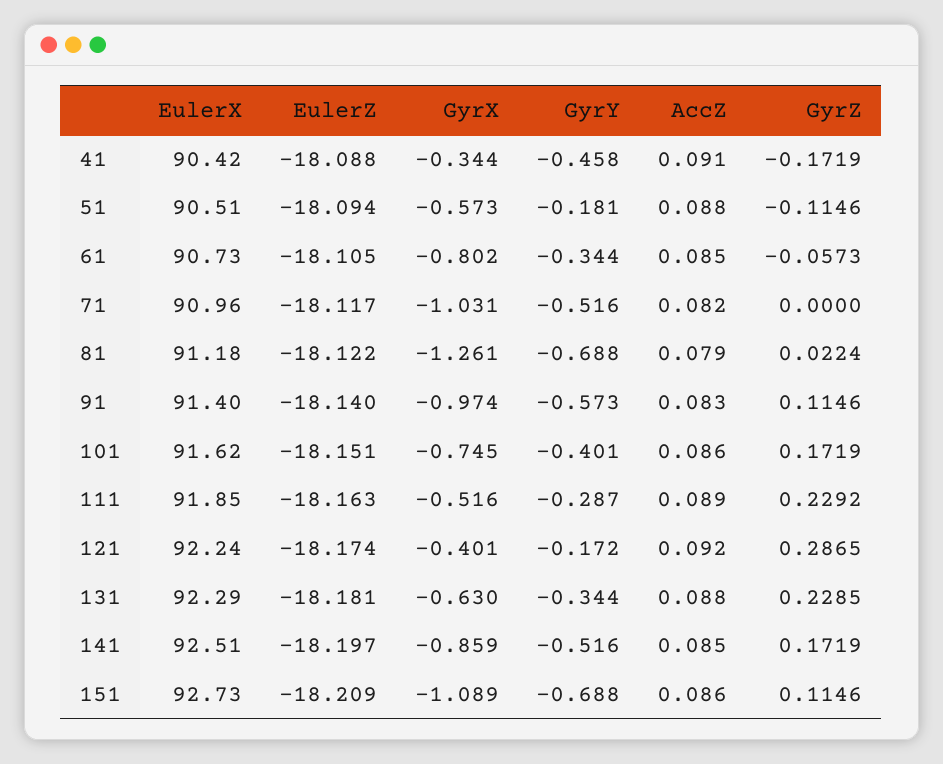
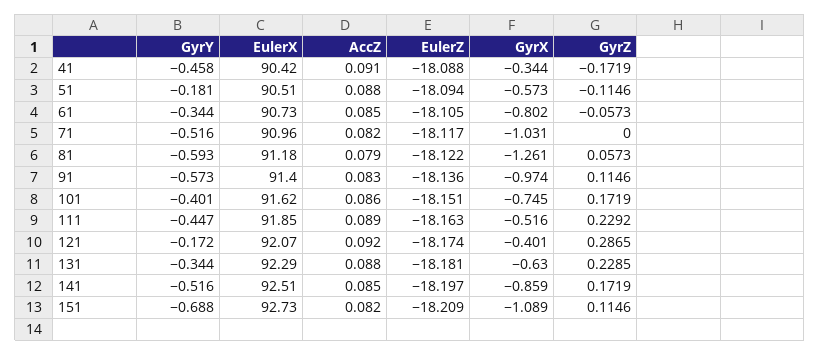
  {
    "EulerX": {
      "41": 90.42,
      "51": 90.51,
      "61": 90.73,
      "71": 90.96,
      "81": 91.18,
      "91": 91.4,
      "101": 91.62,
      "111": 91.85,
-     "121": 92.24,
+     "121": 92.07,
      "131": 92.29,
      "141": 92.51,
      "151": 92.73
    },
    "EulerZ": {
      "41": -18.088,
      "51": -18.094,
      "61": -18.105,
      "71": -18.117,
      "81": -18.122,
-     "91": -18.14,
+     "91": -18.136,
      "101": -18.151,
      "111": -18.163,
      "121": -18.174,
      "131": -18.181,
      "141": -18.197,
      "151": -18.209
    },
    "GyrX": {
      "41": -0.344,
      "51": -0.573,
      "61": -0.802,
      "71": -1.031,
      "81": -1.261,
      "91": -0.974,
      "101": -0.745,
      "111": -0.516,
      "121": -0.401,
      "131": -0.63,
      "141": -0.859,
      "151": -1.089
    },
    "GyrY": {
      "41": -0.458,
      "51": -0.181,
      "61": -0.344,
      "71": -0.516,
-     "81": -0.688,
+     "81": -0.593,
      "91": -0.573,
      "101": -0.401,
-     "111": -0.287,
+     "111": -0.447,
      "121": -0.172,
      "131": -0.344,
      "141": -0.516,
      "151": -0.688
    },
    "AccZ": {
      "41": 0.091,
      "51": 0.088,
      "61": 0.085,
      "71": 0.082,
      "81": 0.079,
      "91": 0.083,
      "101": 0.086,
      "111": 0.089,
      "121": 0.092,
      "131": 0.088,
      "141": 0.085,
-     "151": 0.086
+     "151": 0.082
    },
    "GyrZ": {
      "41": -0.1719,
      "51": -0.1146,
      "61": -0.0573,
      "71": 0,
-     "81": 0.0224,
+     "81": 0.0573,
      "91": 0.1146,
      "101": 0.1719,
      "111": 0.2292,
      "121": 0.2865,
      "131": 0.2285,
      "141": 0.1719,
      "151": 0.1146
    }
  }

